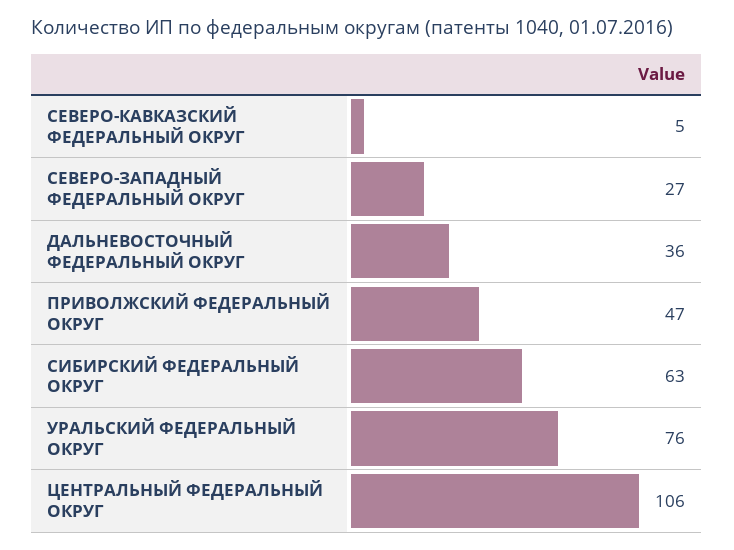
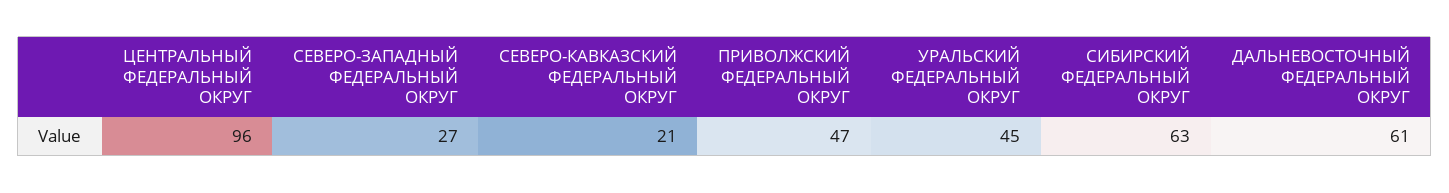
  {
-   "СЕВЕРО-КАВКАЗСКИЙ ФЕДЕРАЛЬНЫЙ ОКРУГ": 5,
+   "СЕВЕРО-КАВКАЗСКИЙ ФЕДЕРАЛЬНЫЙ ОКРУГ": 21,
    "СЕВЕРО-ЗАПАДНЫЙ ФЕДЕРАЛЬНЫЙ ОКРУГ": 27,
-   "ДАЛЬНЕВОСТОЧНЫЙ ФЕДЕРАЛЬНЫЙ ОКРУГ": 36,
+   "ДАЛЬНЕВОСТОЧНЫЙ ФЕДЕРАЛЬНЫЙ ОКРУГ": 61,
    "ПРИВОЛЖСКИЙ ФЕДЕРАЛЬНЫЙ ОКРУГ": 47,
    "СИБИРСКИЙ ФЕДЕРАЛЬНЫЙ ОКРУГ": 63,
-   "УРАЛЬСКИЙ ФЕДЕРАЛЬНЫЙ ОКРУГ": 76,
+   "УРАЛЬСКИЙ ФЕДЕРАЛЬНЫЙ ОКРУГ": 45,
-   "ЦЕНТРАЛЬНЫЙ ФЕДЕРАЛЬНЫЙ ОКРУГ": 106
+   "ЦЕНТРАЛЬНЫЙ ФЕДЕРАЛЬНЫЙ ОКРУГ": 96
  }

